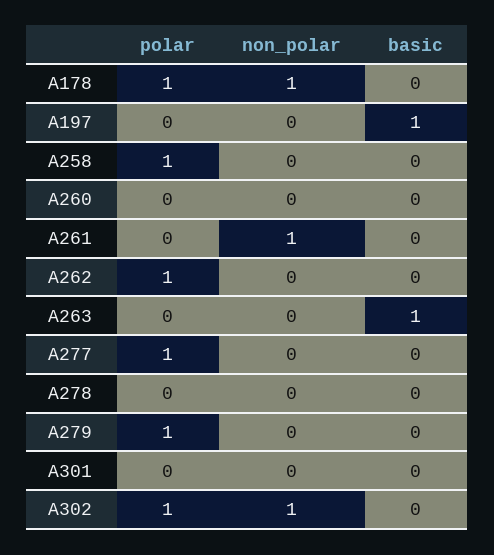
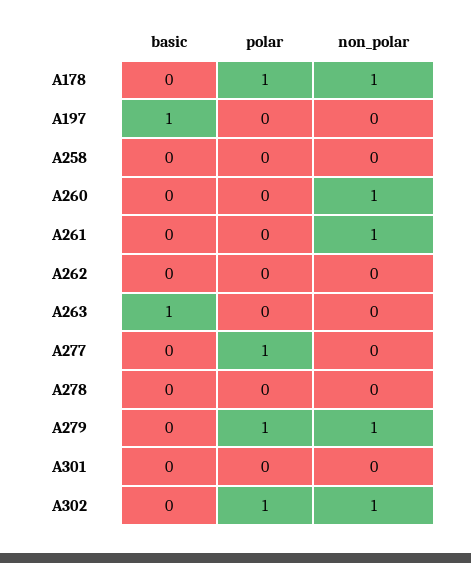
  {
    "polar": {
      "A178": 1,
      "A197": 0,
-     "A258": 1,
+     "A258": 0,
      "A260": 0,
      "A261": 0,
-     "A262": 1,
+     "A262": 0,
      "A263": 0,
      "A277": 1,
      "A278": 0,
      "A279": 1,
      "A301": 0,
      "A302": 1
    },
    "non_polar": {
      "A178": 1,
      "A197": 0,
      "A258": 0,
-     "A260": 0,
+     "A260": 1,
      "A261": 1,
      "A262": 0,
      "A263": 0,
      "A277": 0,
      "A278": 0,
-     "A279": 0,
+     "A279": 1,
      "A301": 0,
      "A302": 1
    },
    "basic": {
      "A178": 0,
      "A197": 1,
      "A258": 0,
      "A260": 0,
      "A261": 0,
      "A262": 0,
      "A263": 1,
      "A277": 0,
      "A278": 0,
      "A279": 0,
      "A301": 0,
      "A302": 0
    }
  }

